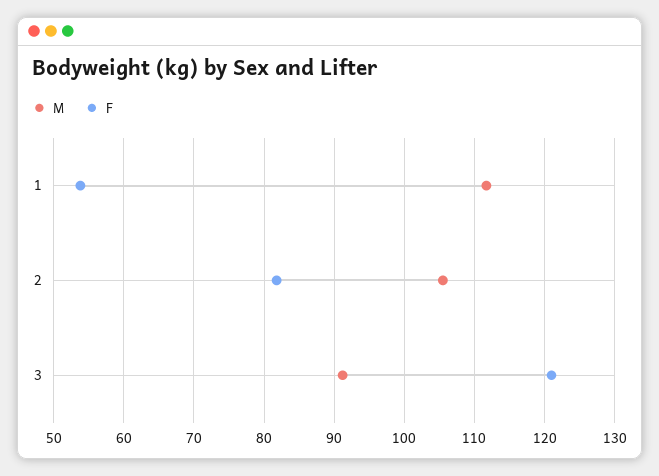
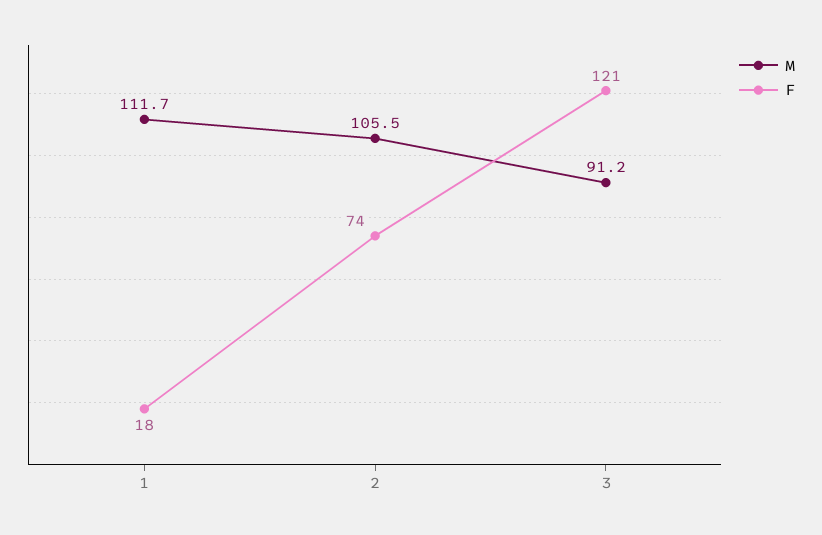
  {
    "M": {
      "1": 111.7,
      "2": 105.5,
      "3": 91.2
    },
    "F": {
-     "1": 54,
+     "1": 18,
-     "2": 82,
+     "2": 74,
      "3": 121
    }
  }

